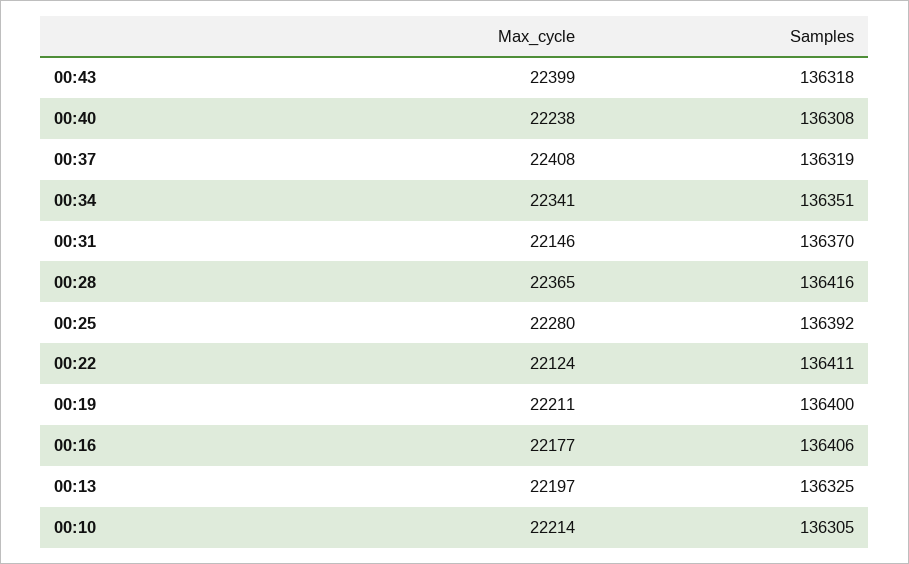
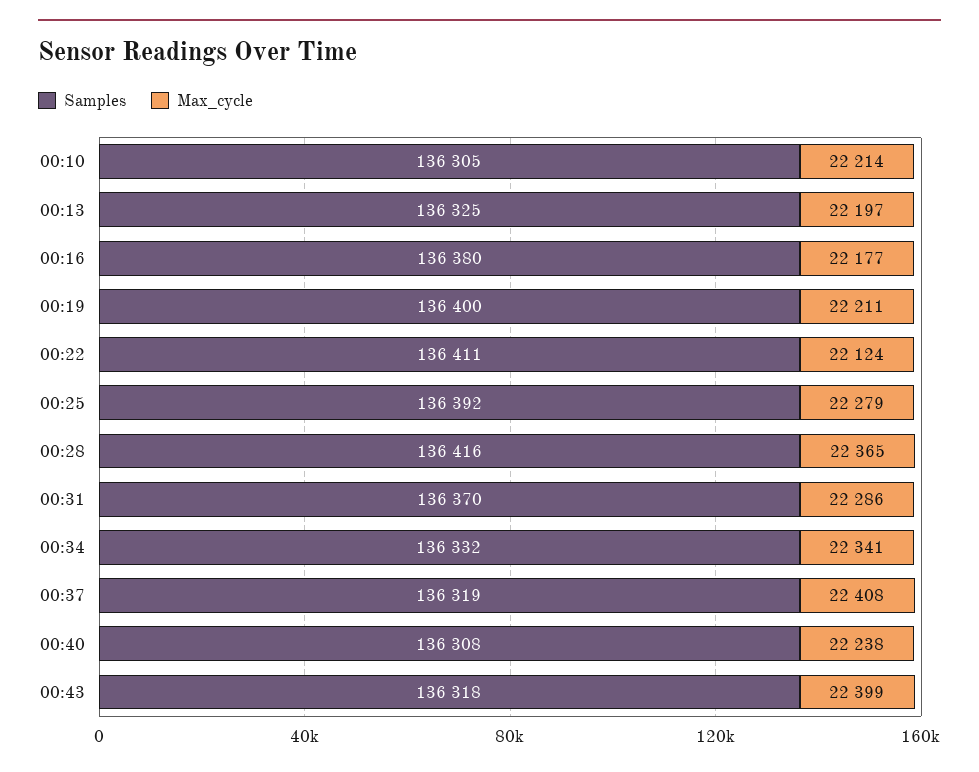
  {
    "Max_cycle": {
      "00:43": 22399,
      "00:40": 22238,
      "00:37": 22408,
      "00:34": 22341,
-     "00:31": 22146,
+     "00:31": 22286,
      "00:28": 22365,
-     "00:25": 22280,
+     "00:25": 22279,
      "00:22": 22124,
      "00:19": 22211,
      "00:16": 22177,
      "00:13": 22197,
      "00:10": 22214
    },
    "Samples": {
      "00:43": 136318,
      "00:40": 136308,
      "00:37": 136319,
-     "00:34": 136351,
+     "00:34": 136332,
      "00:31": 136370,
      "00:28": 136416,
      "00:25": 136392,
      "00:22": 136411,
      "00:19": 136400,
-     "00:16": 136406,
+     "00:16": 136380,
      "00:13": 136325,
      "00:10": 136305
    }
  }

